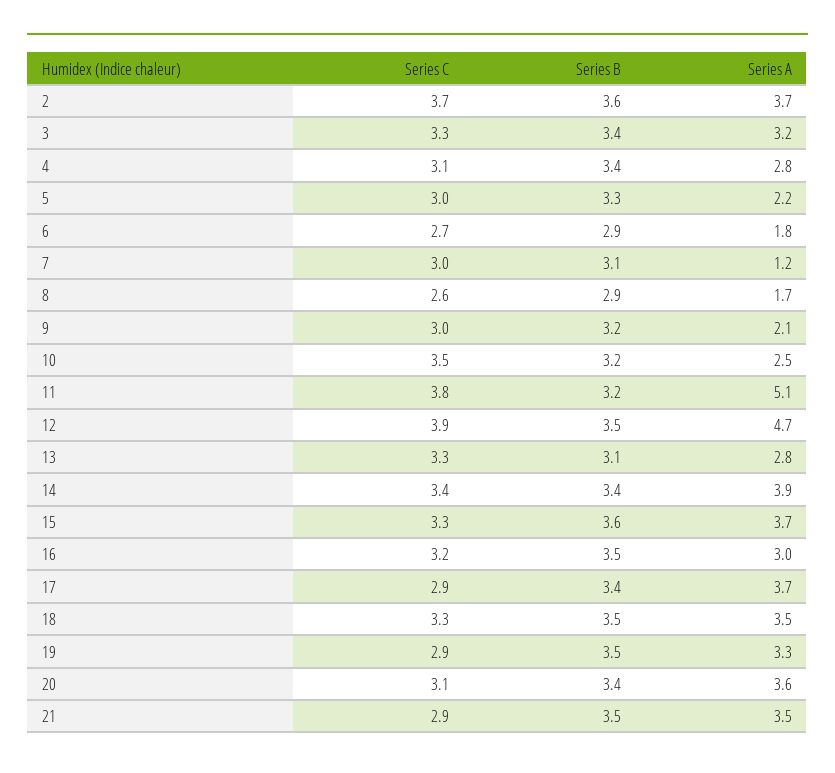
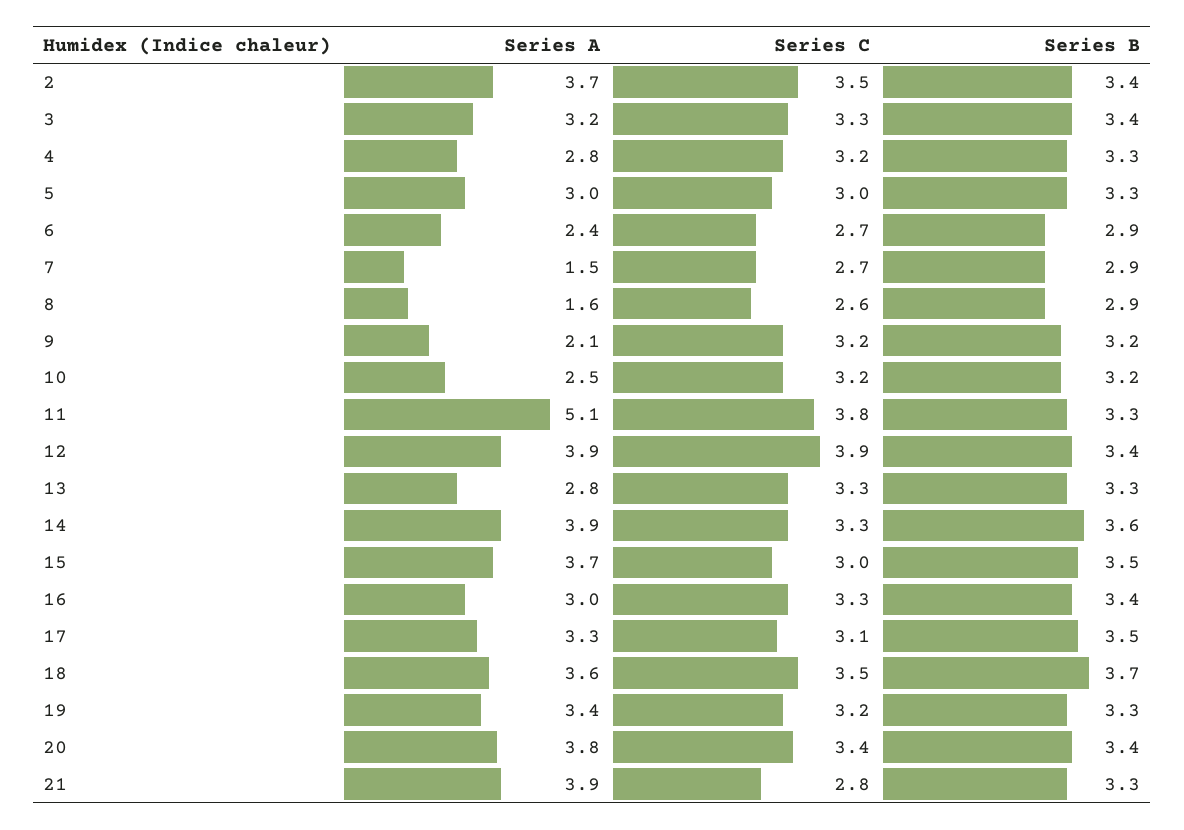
  {
    "Series C": {
-     "2": 3.7,
+     "2": 3.5,
      "3": 3.3,
-     "4": 3.1,
+     "4": 3.2,
      "5": 3,
      "6": 2.7,
-     "7": 3,
+     "7": 2.7,
      "8": 2.6,
-     "9": 3,
+     "9": 3.2,
-     "10": 3.5,
+     "10": 3.2,
      "11": 3.8,
      "12": 3.9,
      "13": 3.3,
-     "14": 3.4,
+     "14": 3.3,
-     "15": 3.3,
+     "15": 3,
-     "16": 3.2,
+     "16": 3.3,
-     "17": 2.9,
+     "17": 3.1,
-     "18": 3.3,
+     "18": 3.5,
-     "19": 2.9,
+     "19": 3.2,
-     "20": 3.1,
+     "20": 3.4,
-     "21": 2.9
+     "21": 2.8
    },
    "Series B": {
-     "2": 3.6,
+     "2": 3.4,
      "3": 3.4,
-     "4": 3.4,
+     "4": 3.3,
      "5": 3.3,
      "6": 2.9,
-     "7": 3.1,
+     "7": 2.9,
      "8": 2.9,
      "9": 3.2,
      "10": 3.2,
-     "11": 3.2,
+     "11": 3.3,
-     "12": 3.5,
+     "12": 3.4,
-     "13": 3.1,
+     "13": 3.3,
-     "14": 3.4,
+     "14": 3.6,
-     "15": 3.6,
+     "15": 3.5,
-     "16": 3.5,
+     "16": 3.4,
-     "17": 3.4,
+     "17": 3.5,
-     "18": 3.5,
+     "18": 3.7,
-     "19": 3.5,
+     "19": 3.3,
      "20": 3.4,
-     "21": 3.5
+     "21": 3.3
    },
    "Series A": {
      "2": 3.7,
      "3": 3.2,
      "4": 2.8,
-     "5": 2.2,
+     "5": 3,
-     "6": 1.8,
+     "6": 2.4,
-     "7": 1.2,
+     "7": 1.5,
-     "8": 1.7,
+     "8": 1.6,
      "9": 2.1,
      "10": 2.5,
      "11": 5.1,
-     "12": 4.7,
+     "12": 3.9,
      "13": 2.8,
      "14": 3.9,
      "15": 3.7,
      "16": 3,
-     "17": 3.7,
+     "17": 3.3,
-     "18": 3.5,
+     "18": 3.6,
-     "19": 3.3,
+     "19": 3.4,
-     "20": 3.6,
+     "20": 3.8,
-     "21": 3.5
+     "21": 3.9
    }
  }

